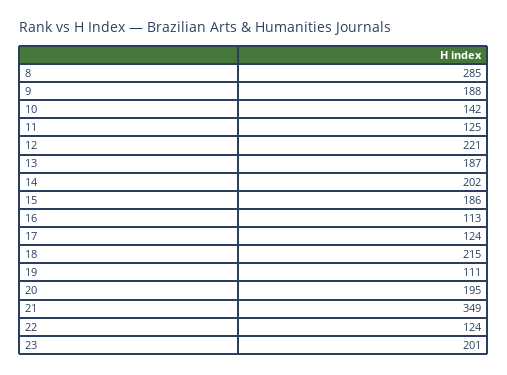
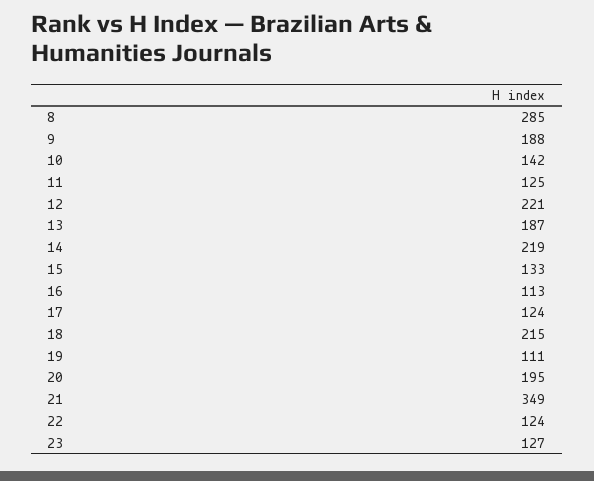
  {
    "8": 285,
    "9": 188,
    "10": 142,
    "11": 125,
    "12": 221,
    "13": 187,
-   "14": 202,
+   "14": 219,
-   "15": 186,
+   "15": 133,
    "16": 113,
    "17": 124,
    "18": 215,
    "19": 111,
    "20": 195,
    "21": 349,
    "22": 124,
-   "23": 201
+   "23": 127
  }

